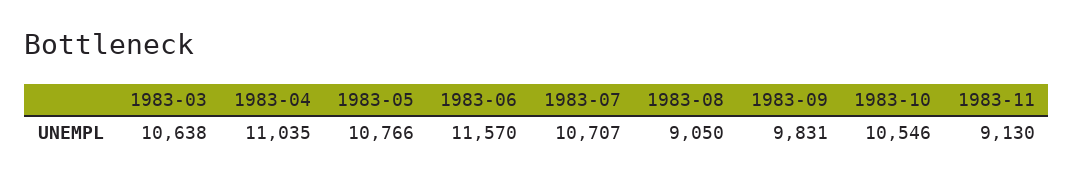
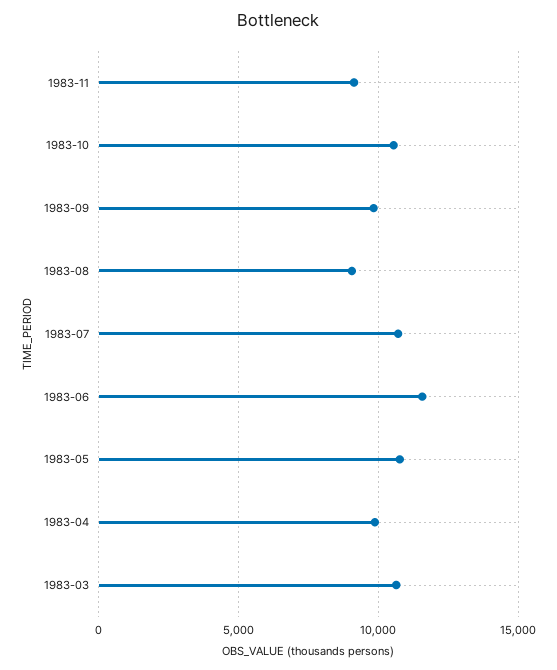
  {
    "1983-03": 10638,
-   "1983-04": 11035,
+   "1983-04": 10000,
    "1983-05": 10766,
    "1983-06": 11570,
    "1983-07": 10707,
    "1983-08": 9050,
    "1983-09": 9831,
    "1983-10": 10546,
    "1983-11": 9130
  }

